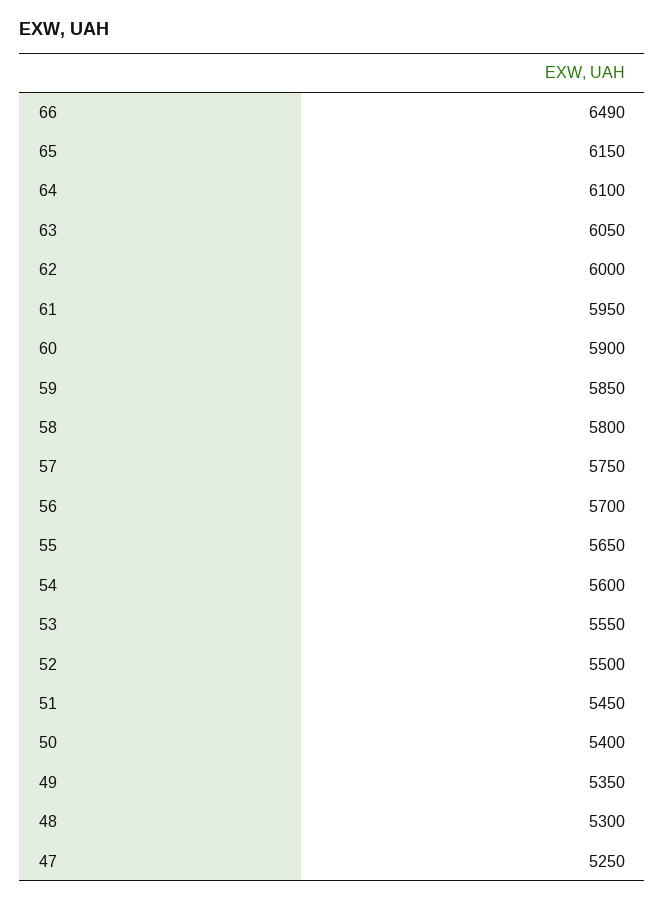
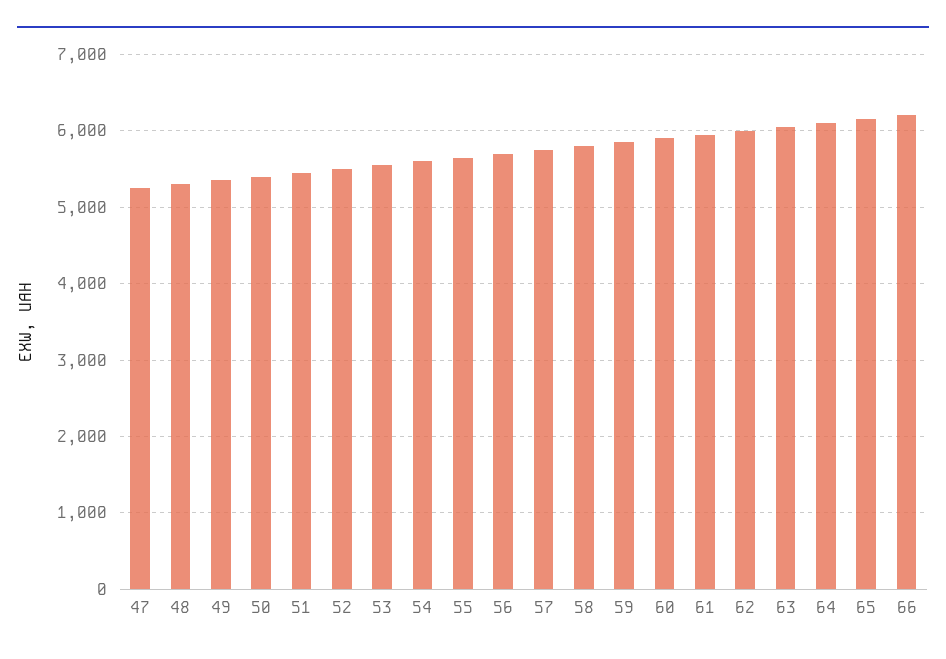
  {
-   "66": 6490,
+   "66": 6200,
    "65": 6150,
    "64": 6100,
    "63": 6050,
    "62": 6000,
    "61": 5950,
    "60": 5900,
    "59": 5850,
    "58": 5800,
    "57": 5750,
    "56": 5700,
    "55": 5650,
    "54": 5600,
    "53": 5550,
    "52": 5500,
    "51": 5450,
    "50": 5400,
    "49": 5350,
    "48": 5300,
    "47": 5250
  }

